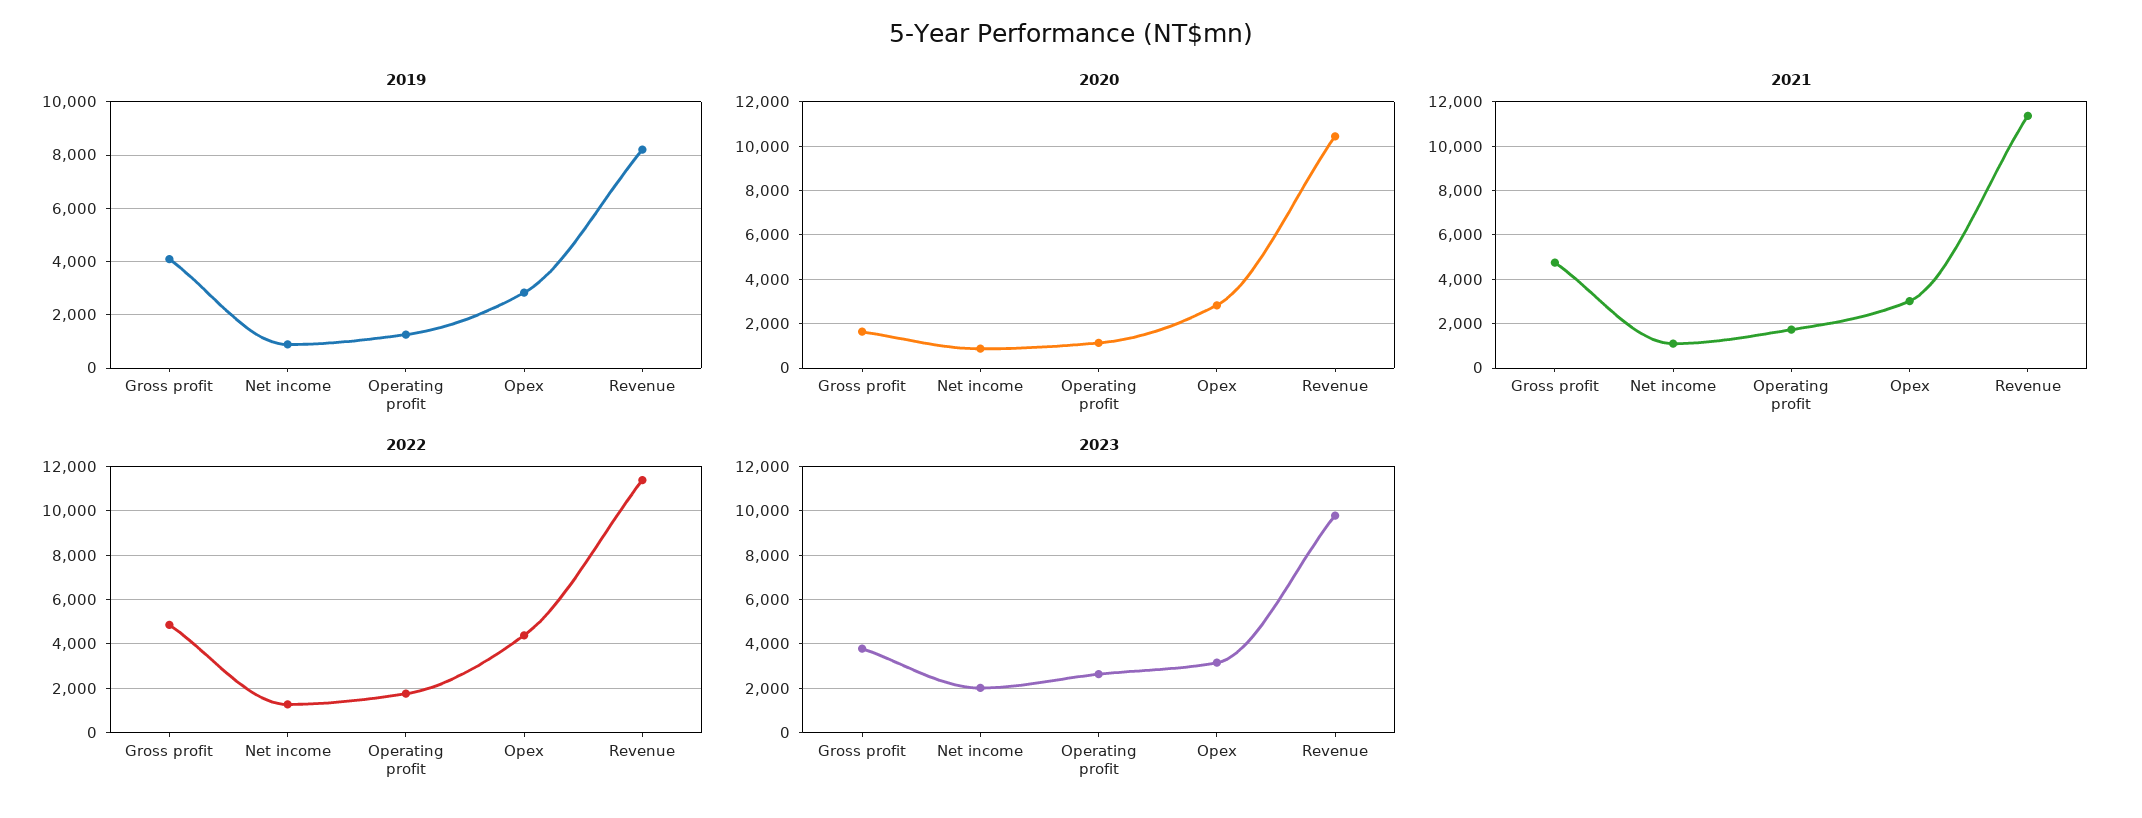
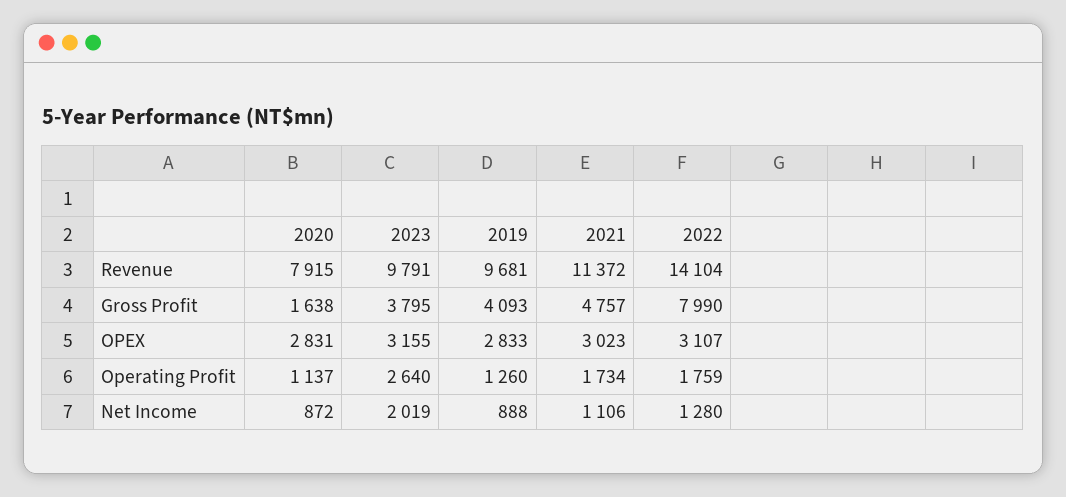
  {
    "2019": {
      "Gross profit": 4093,
      "Net income": 888,
      "Operating profit": 1260,
      "Opex": 2833,
-     "Revenue": 8250
+     "Revenue": 9681
    },
    "2020": {
      "Gross profit": 1638,
      "Net income": 872,
      "Operating profit": 1137,
      "Opex": 2831,
-     "Revenue": 10500
+     "Revenue": 7915
    },
    "2021": {
      "Gross profit": 4757,
      "Net income": 1106,
      "Operating profit": 1734,
      "Opex": 3023,
      "Revenue": 11372
    },
    "2022": {
-     "Gross profit": 5000,
+     "Gross profit": 7990,
      "Net income": 1280,
      "Operating profit": 1759,
-     "Opex": 4500,
+     "Opex": 3107,
-     "Revenue": 11500
+     "Revenue": 14104
    },
    "2023": {
      "Gross profit": 3795,
      "Net income": 2019,
      "Operating profit": 2640,
      "Opex": 3155,
      "Revenue": 9791
    }
  }

